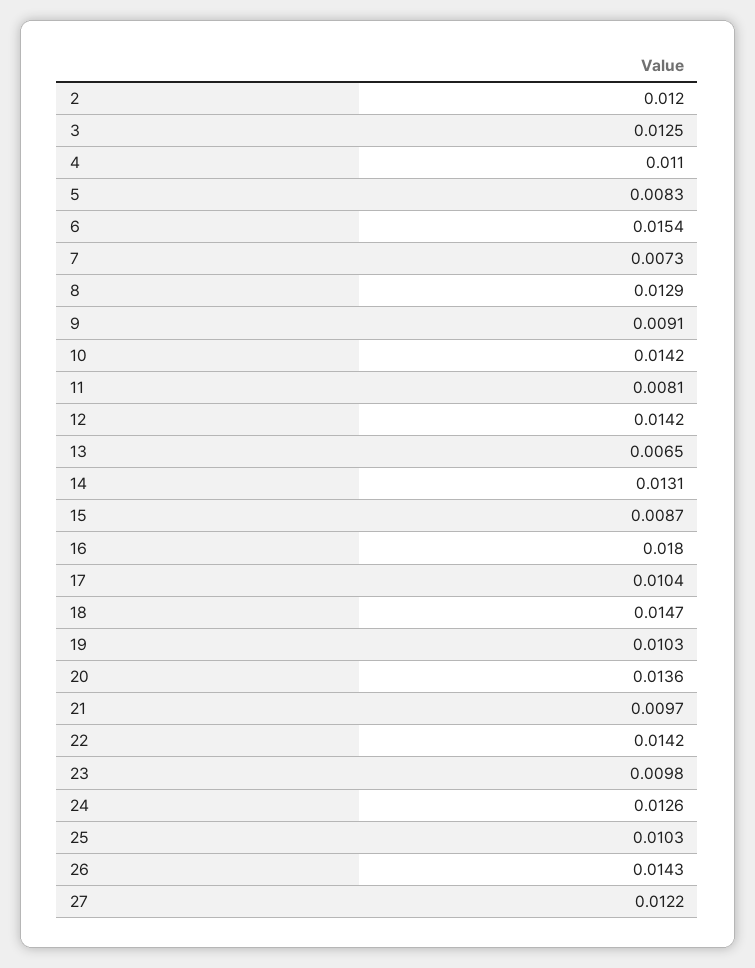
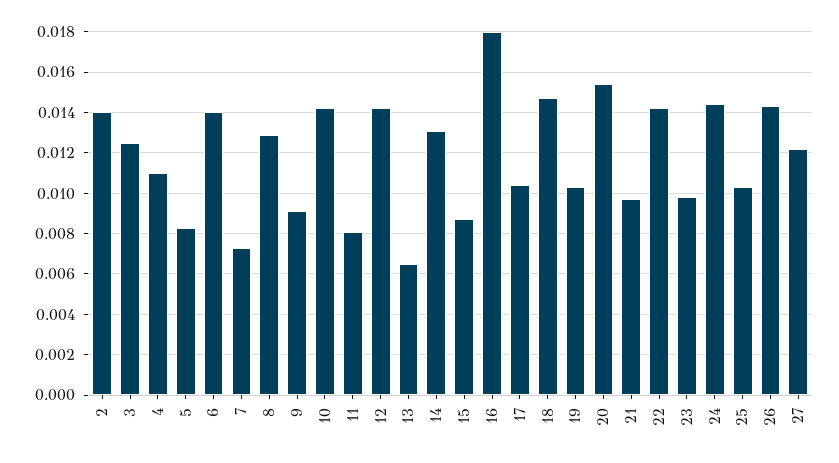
  {
-   "2": 0.012,
+   "2": 0.014,
    "3": 0.0125,
    "4": 0.011,
    "5": 0.0083,
-   "6": 0.0154,
+   "6": 0.014,
    "7": 0.0073,
    "8": 0.0129,
    "9": 0.0091,
    "10": 0.0142,
    "11": 0.0081,
    "12": 0.0142,
    "13": 0.0065,
    "14": 0.0131,
    "15": 0.0087,
    "16": 0.018,
    "17": 0.0104,
    "18": 0.0147,
    "19": 0.0103,
-   "20": 0.0136,
+   "20": 0.0155,
    "21": 0.0097,
    "22": 0.0142,
    "23": 0.0098,
-   "24": 0.0126,
+   "24": 0.0145,
    "25": 0.0103,
    "26": 0.0143,
    "27": 0.0122
  }

